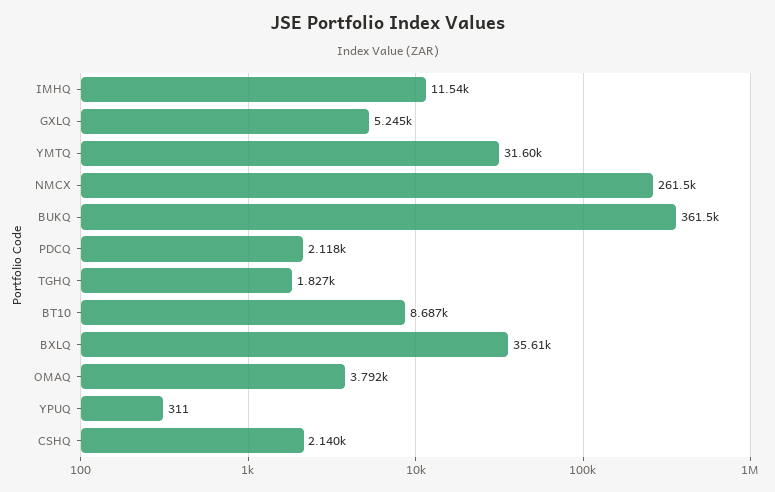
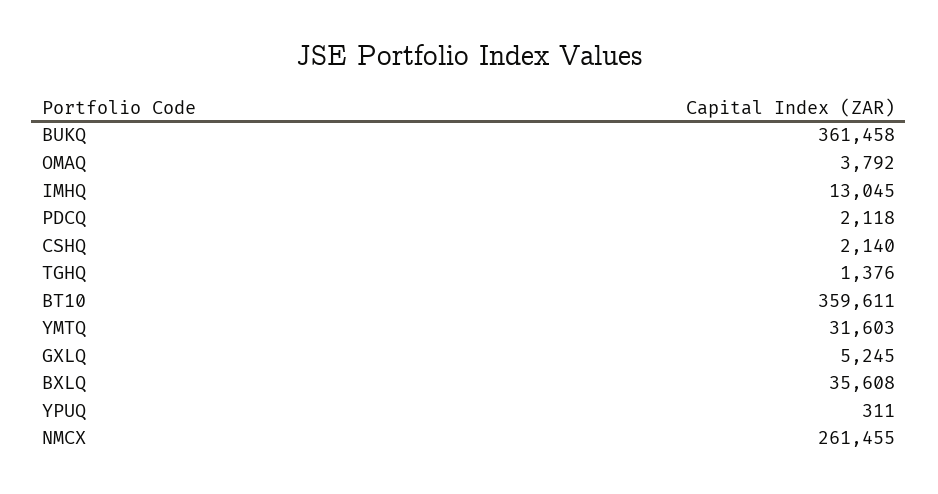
  {
-   "IMHQ": 11540,
+   "IMHQ": 13045,
    "GXLQ": 5245,
    "YMTQ": 31603,
    "NMCX": 261455,
    "BUKQ": 361458,
    "PDCQ": 2118,
-   "TGHQ": 1827,
+   "TGHQ": 1376,
-   "BT10": 8687,
+   "BT10": 359611,
    "BXLQ": 35608,
    "OMAQ": 3792,
    "YPUQ": 311,
    "CSHQ": 2140
  }

